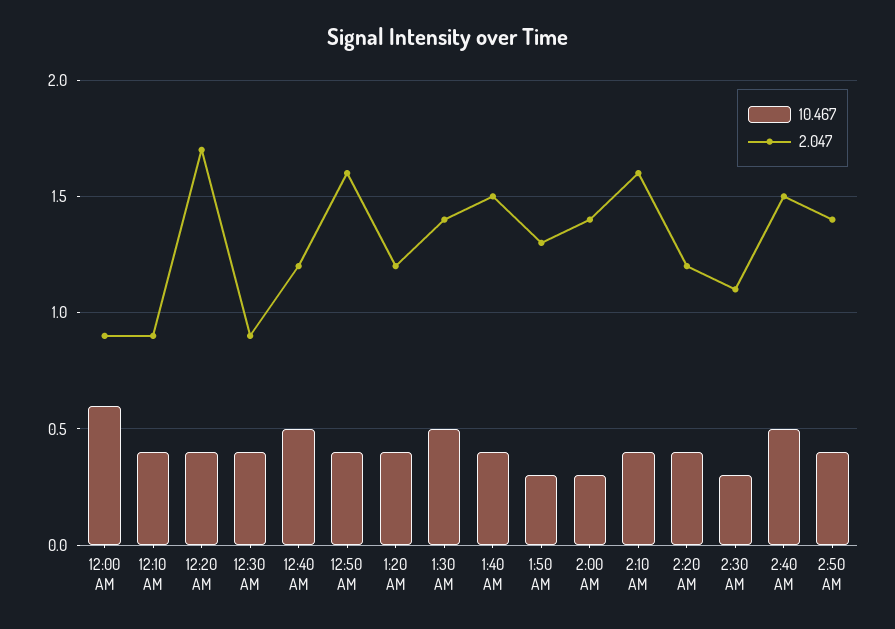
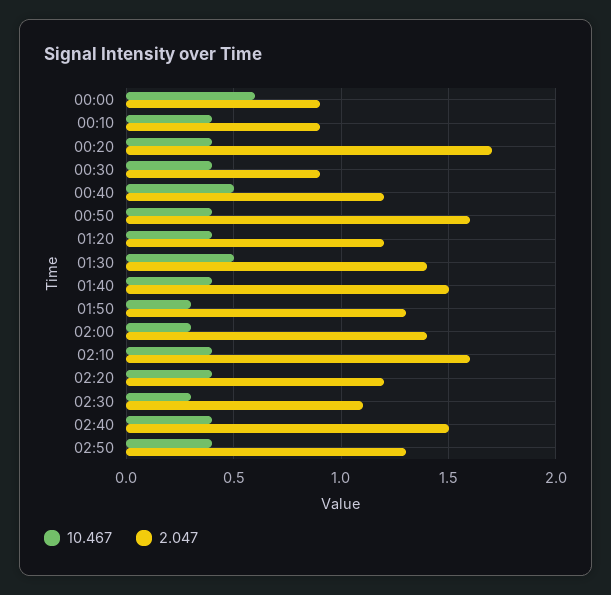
  {
    "10.467": {
      "12:00 AM": 0.6,
      "12:10 AM": 0.4,
      "12:20 AM": 0.4,
      "12:30 AM": 0.4,
      "12:40 AM": 0.5,
      "12:50 AM": 0.4,
      "1:20 AM": 0.4,
      "1:30 AM": 0.5,
      "1:40 AM": 0.4,
      "1:50 AM": 0.3,
      "2:00 AM": 0.3,
      "2:10 AM": 0.4,
      "2:20 AM": 0.4,
      "2:30 AM": 0.3,
-     "2:40 AM": 0.5,
+     "2:40 AM": 0.4,
      "2:50 AM": 0.4
    },
    "2.047": {
      "12:00 AM": 0.9,
      "12:10 AM": 0.9,
      "12:20 AM": 1.7,
      "12:30 AM": 0.9,
      "12:40 AM": 1.2,
      "12:50 AM": 1.6,
      "1:20 AM": 1.2,
      "1:30 AM": 1.4,
      "1:40 AM": 1.5,
      "1:50 AM": 1.3,
      "2:00 AM": 1.4,
      "2:10 AM": 1.6,
      "2:20 AM": 1.2,
      "2:30 AM": 1.1,
      "2:40 AM": 1.5,
-     "2:50 AM": 1.4
+     "2:50 AM": 1.3
    }
  }

